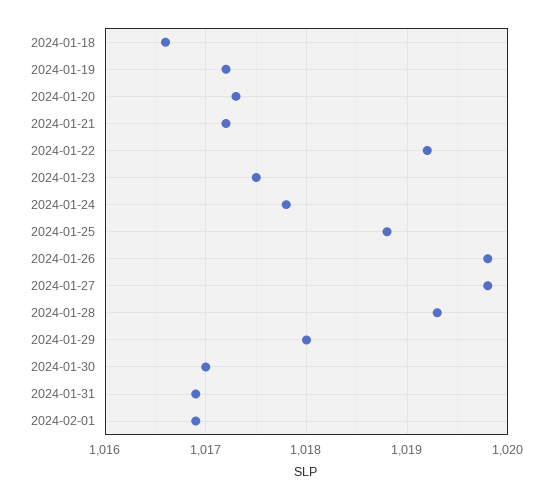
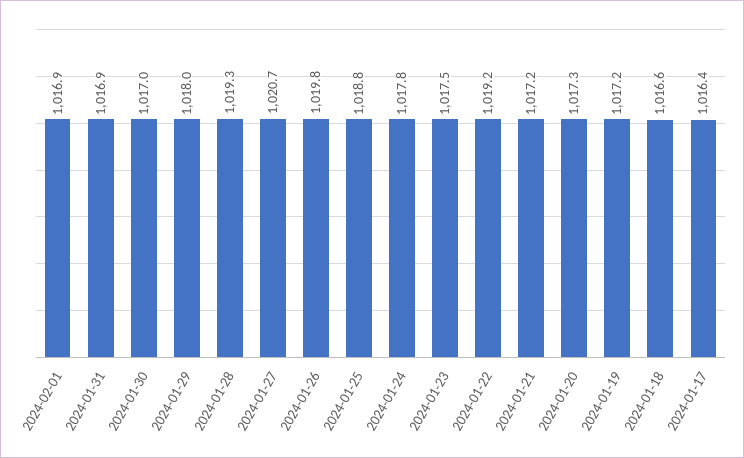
  {
    "2024-01-18": 1016.6,
    "2024-01-19": 1017.2,
    "2024-01-20": 1017.3,
    "2024-01-21": 1017.2,
    "2024-01-22": 1019.2,
    "2024-01-23": 1017.5,
    "2024-01-24": 1017.8,
    "2024-01-25": 1018.8,
    "2024-01-26": 1019.8,
-   "2024-01-27": 1019.8,
+   "2024-01-27": 1020.7,
    "2024-01-28": 1019.3,
    "2024-01-29": 1018,
    "2024-01-30": 1017,
    "2024-01-31": 1016.9,
-   "2024-02-01": 1016.9
+   "2024-02-01": 1016.9,
+   "2024-01-17": 1016.4
  }

